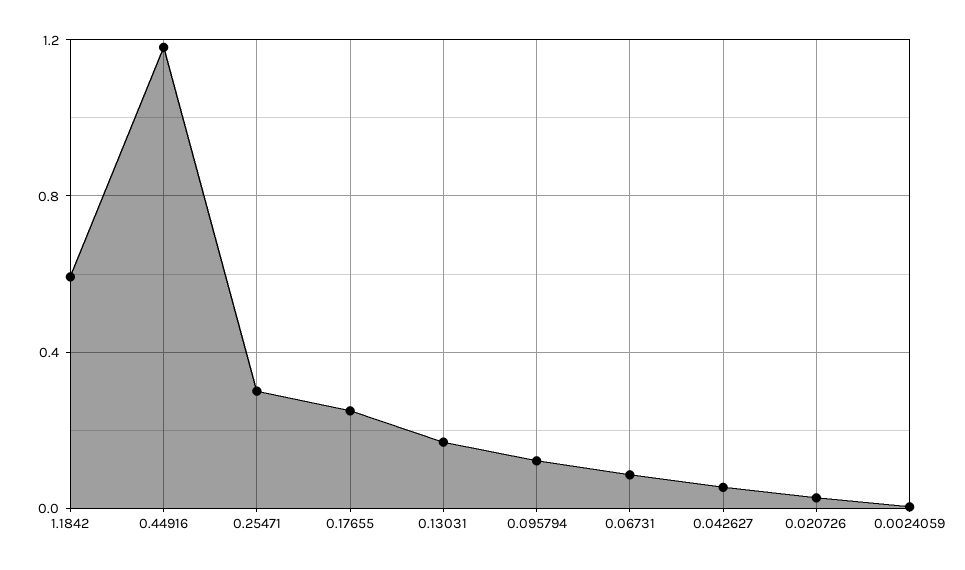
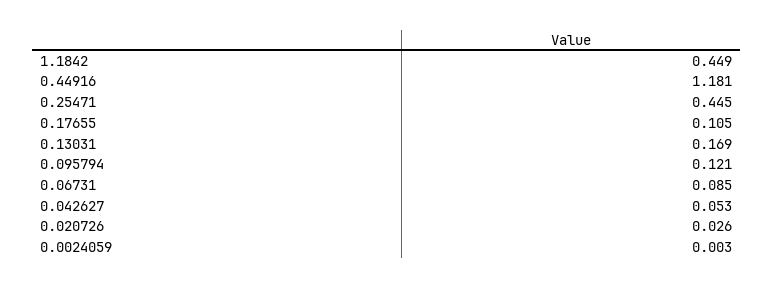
  {
-   "1.1842": 0.6,
+   "1.1842": 0.449,
    "0.44916": 1.181,
-   "0.25471": 0.3,
+   "0.25471": 0.445,
-   "0.17655": 0.25,
+   "0.17655": 0.105,
    "0.13031": 0.169,
    "0.095794": 0.121,
    "0.06731": 0.085,
    "0.042627": 0.053,
    "0.020726": 0.026,
    "0.0024059": 0.003
  }

